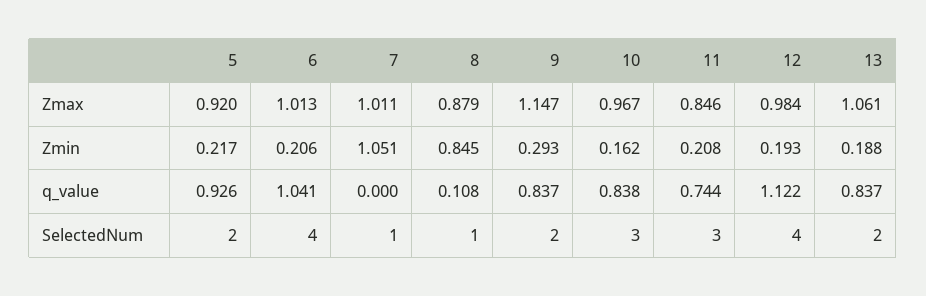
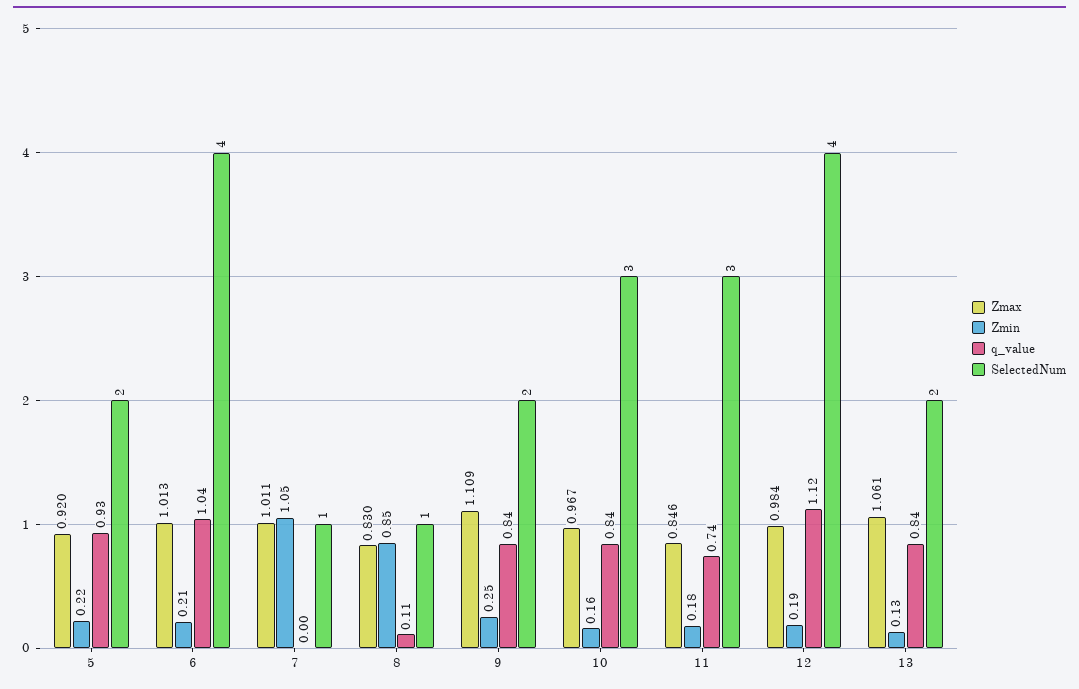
  {
    "Zmax": {
      "5": 0.92,
      "6": 1.013,
      "7": 1.011,
-     "8": 0.879,
+     "8": 0.83,
-     "9": 1.147,
+     "9": 1.109,
      "10": 0.967,
      "11": 0.846,
      "12": 0.984,
      "13": 1.061
    },
    "Zmin": {
      "5": 0.217,
      "6": 0.206,
      "7": 1.051,
      "8": 0.845,
-     "9": 0.293,
+     "9": 0.25,
      "10": 0.162,
-     "11": 0.208,
+     "11": 0.18,
      "12": 0.193,
-     "13": 0.188
+     "13": 0.13
    },
    "q_value": {
      "5": 0.926,
      "6": 1.041,
      "7": 0,
      "8": 0.108,
      "9": 0.837,
      "10": 0.838,
      "11": 0.744,
      "12": 1.122,
      "13": 0.837
    },
    "SelectedNum": {
      "5": 2,
      "6": 4,
      "7": 1,
      "8": 1,
      "9": 2,
      "10": 3,
      "11": 3,
      "12": 4,
      "13": 2
    }
  }

